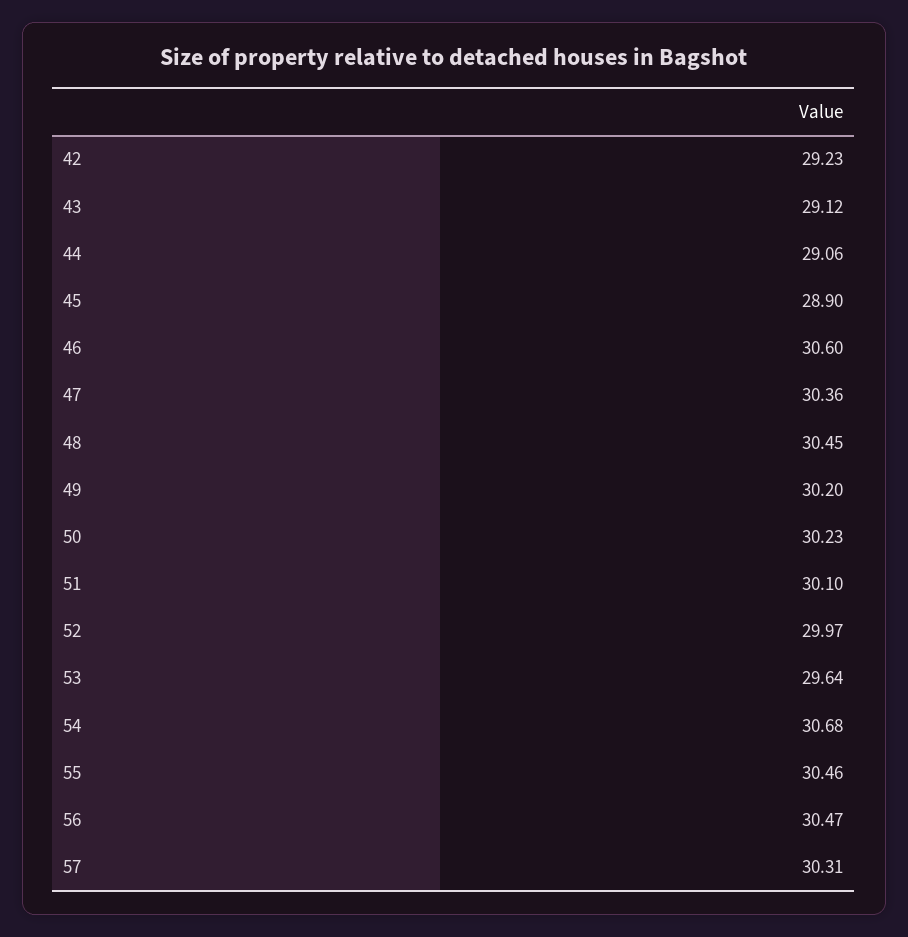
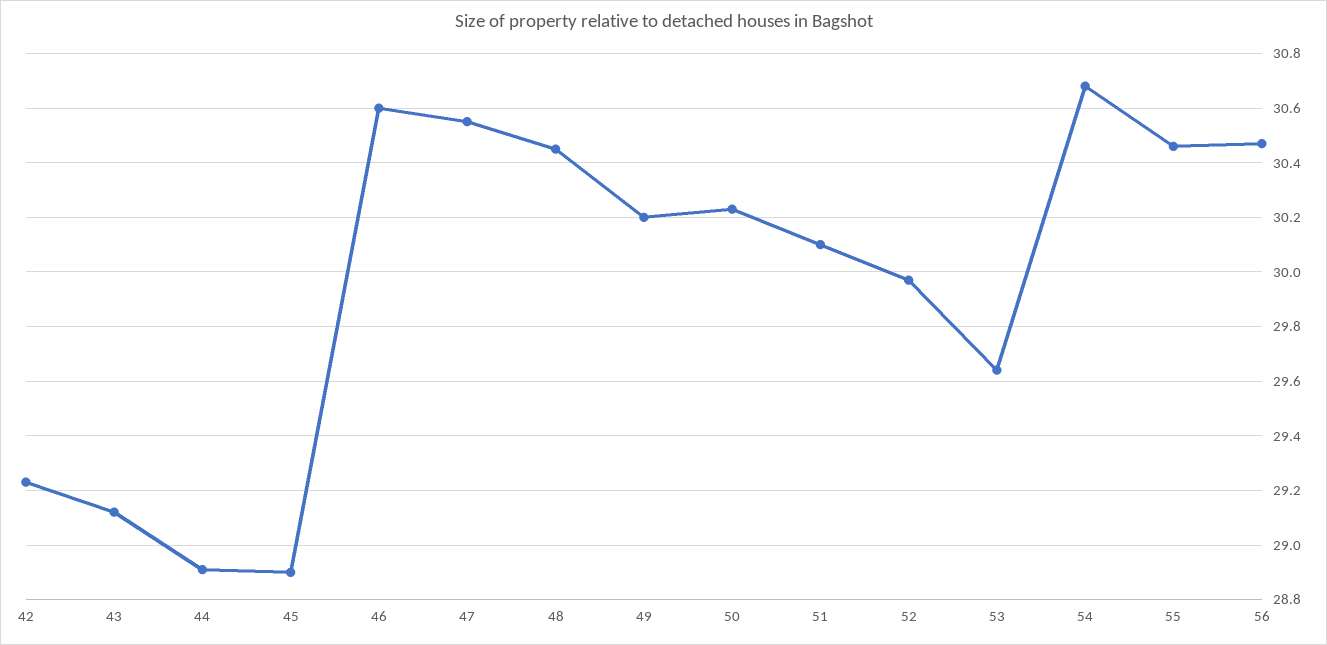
  {
    "42": 29.23,
    "43": 29.12,
-   "44": 29.06,
+   "44": 28.9,
    "45": 28.9,
    "46": 30.6,
-   "47": 30.36,
+   "47": 30.55,
    "48": 30.45,
    "49": 30.2,
    "50": 30.23,
    "51": 30.1,
    "52": 29.97,
    "53": 29.64,
    "54": 30.68,
    "55": 30.46,
-   "56": 30.47,
+   "56": 30.47
-   "57": 30.31
  }

